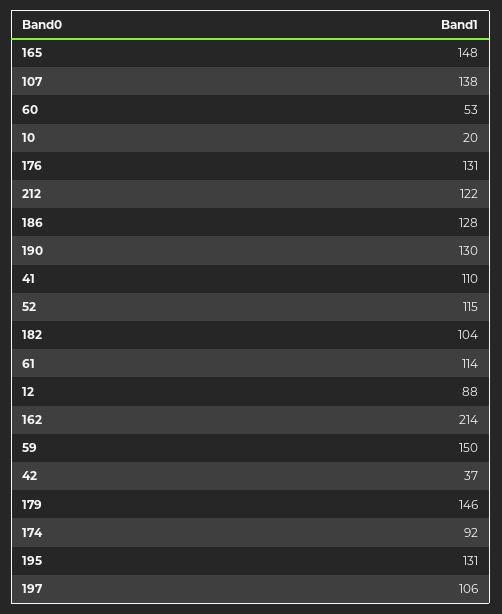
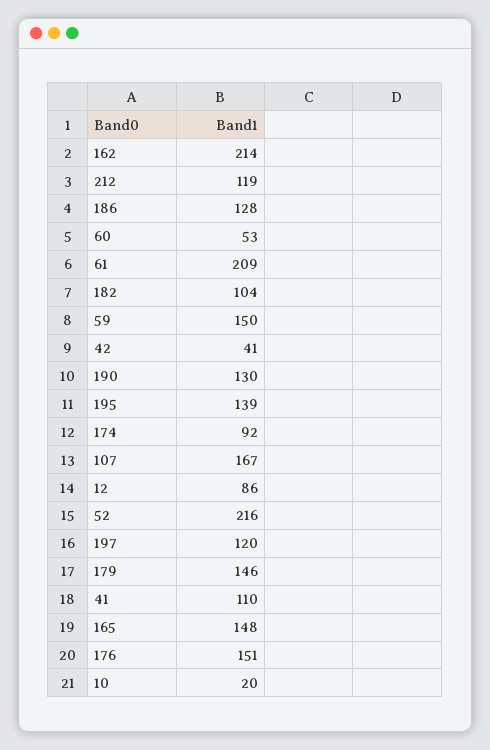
  {
    "165": 148,
-   "107": 138,
+   "107": 167,
    "60": 53,
    "10": 20,
-   "176": 131,
+   "176": 151,
-   "212": 122,
+   "212": 119,
    "186": 128,
    "190": 130,
    "41": 110,
-   "52": 115,
+   "52": 216,
    "182": 104,
-   "61": 114,
+   "61": 209,
-   "12": 88,
+   "12": 86,
    "162": 214,
    "59": 150,
-   "42": 37,
+   "42": 41,
    "179": 146,
    "174": 92,
-   "195": 131,
+   "195": 139,
-   "197": 106
+   "197": 120
  }

